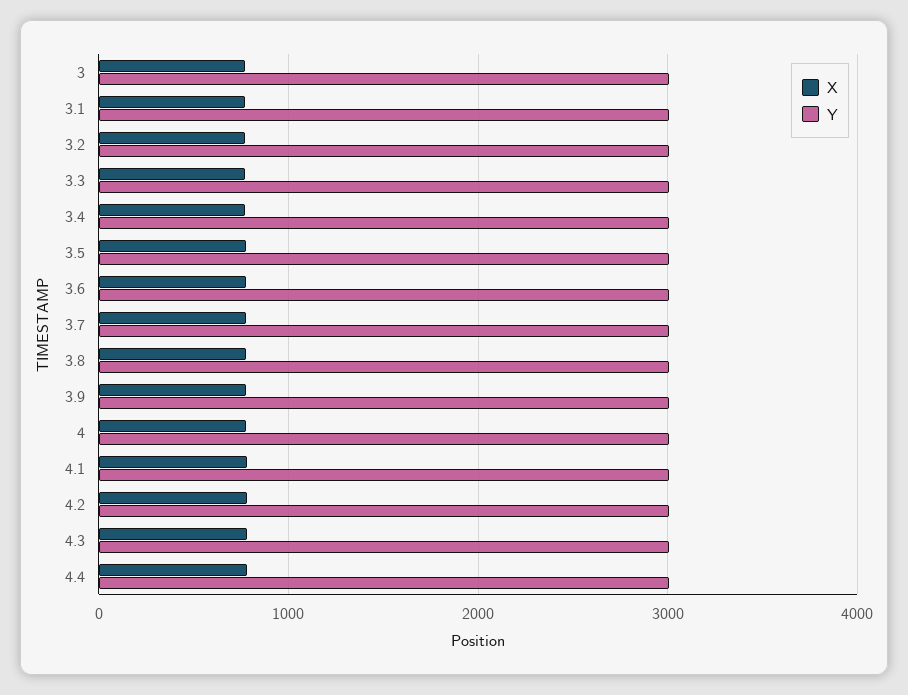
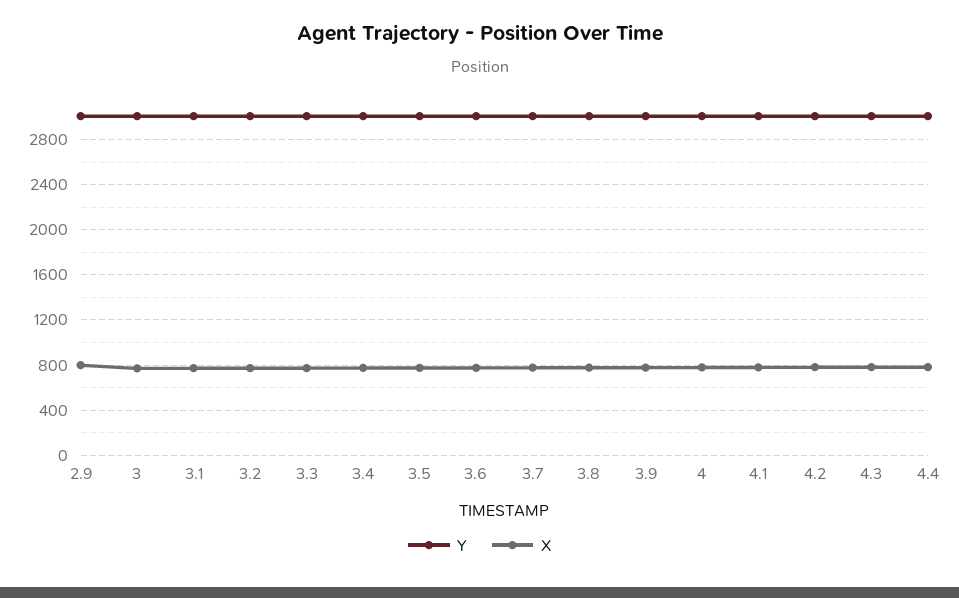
  {
    "X": {
      "3": 800,
      "3.1": 800,
      "3.2": 800,
      "3.3": 800,
      "3.4": 800,
      "3.5": 800,
      "3.6": 800,
      "3.7": 800,
      "3.8": 800,
      "3.9": 800,
      "4": 800,
      "4.1": 800,
      "4.2": 800,
      "4.3": 800,
-     "4.4": 800
+     "4.4": 800,
+     "2.9": 800
    },
    "Y": {
      "3": 3000,
      "3.1": 3000,
      "3.2": 3000,
      "3.3": 3000,
      "3.4": 3000,
      "3.5": 3000,
      "3.6": 3000,
      "3.7": 3000,
      "3.8": 3000,
      "3.9": 3000,
      "4": 3000,
      "4.1": 3000,
      "4.2": 3000,
      "4.3": 3000,
-     "4.4": 3000
+     "4.4": 3000,
+     "2.9": 3000
    }
  }

